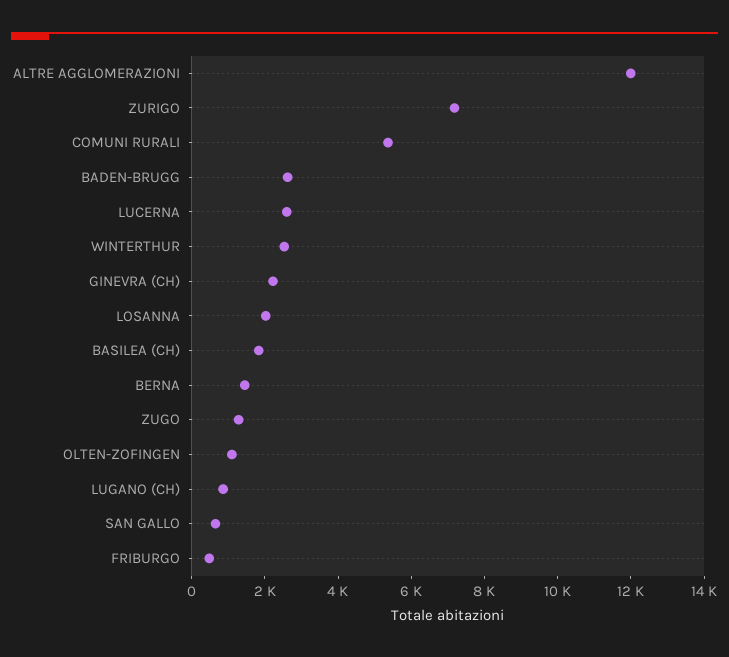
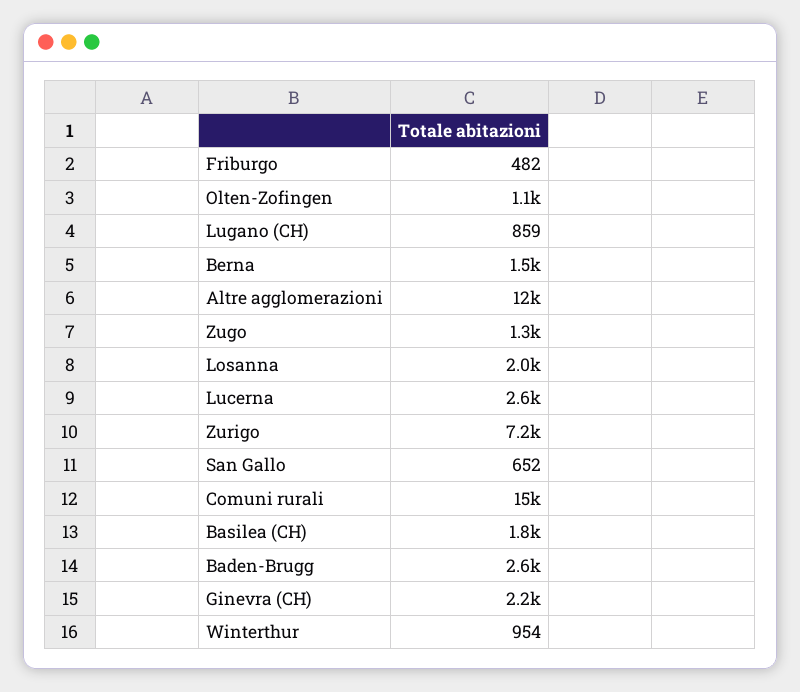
  {
    "ALTRE AGGLOMERAZIONI": 12000,
    "ZURIGO": 7200,
-   "COMUNI RURALI": 5500,
+   "COMUNI RURALI": 15000,
    "BADEN-BRUGG": 2600,
    "LUCERNA": 2600,
-   "WINTERTHUR": 2500,
+   "WINTERTHUR": 954,
    "GINEVRA (CH)": 2200,
    "LOSANNA": 2000,
    "BASILEA (CH)": 1800,
    "BERNA": 1500,
    "ZUGO": 1300,
    "OLTEN-ZOFINGEN": 1100,
    "LUGANO (CH)": 859,
    "SAN GALLO": 652,
    "FRIBURGO": 482
  }

